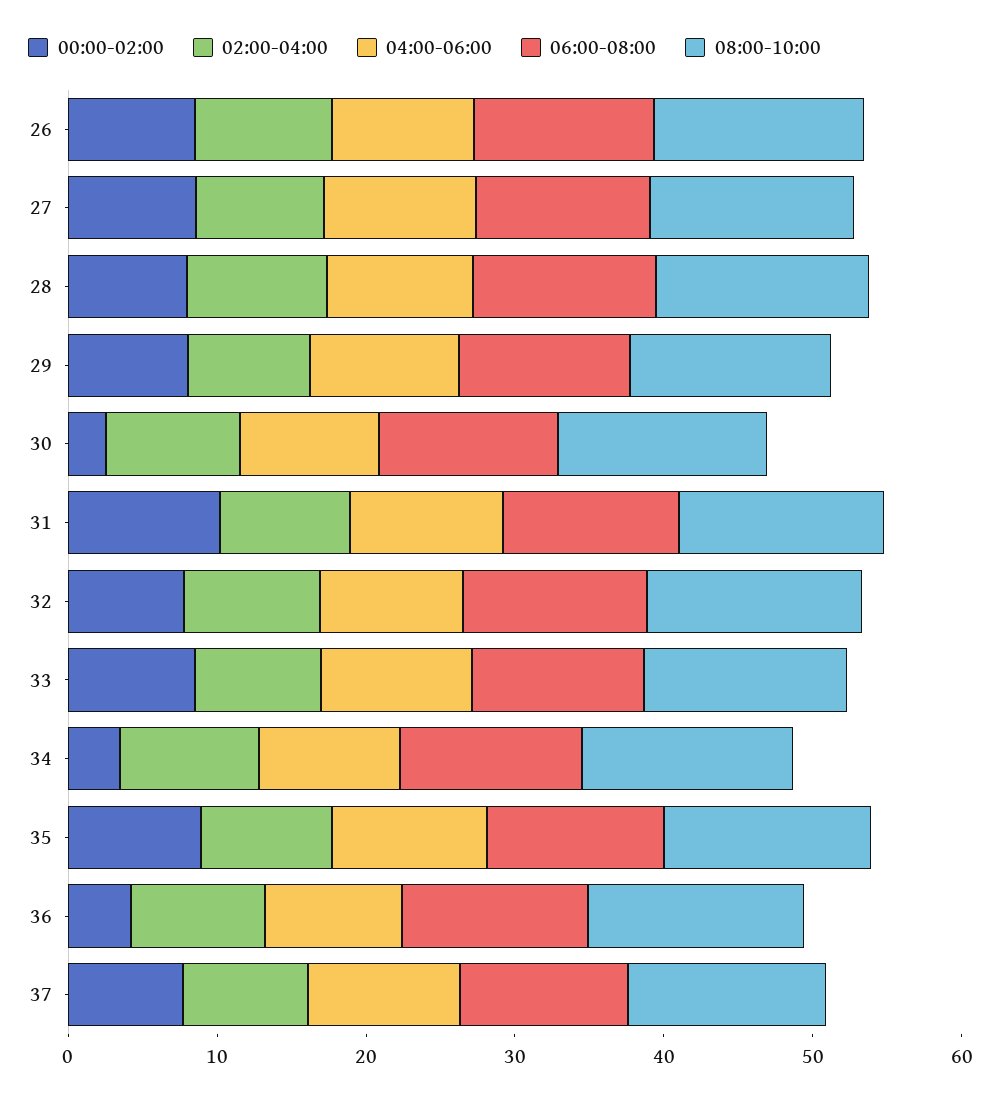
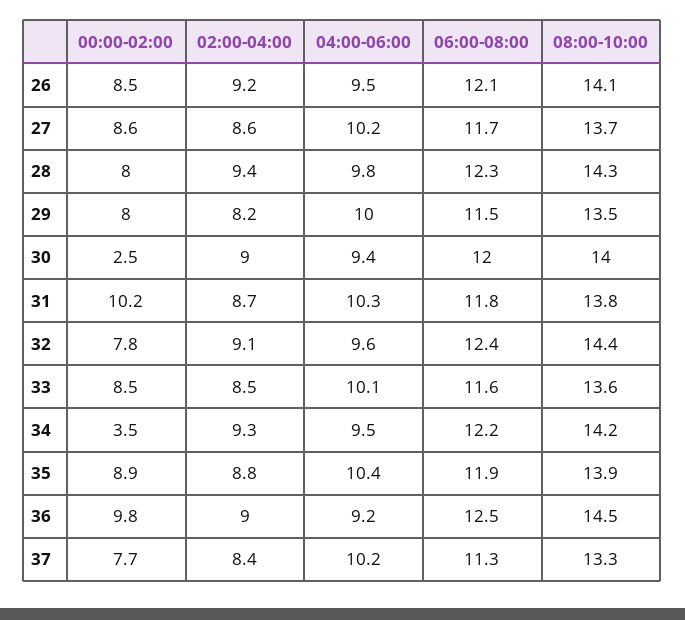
  {
    "00:00-02:00": {
      "26": 8.5,
      "27": 8.6,
      "28": 8,
      "29": 8,
      "30": 2.5,
      "31": 10.2,
      "32": 7.8,
      "33": 8.5,
      "34": 3.5,
      "35": 8.9,
-     "36": 4,
+     "36": 9.8,
      "37": 7.7
    },
    "02:00-04:00": {
      "26": 9.2,
      "27": 8.6,
      "28": 9.4,
      "29": 8.2,
      "30": 9,
      "31": 8.7,
      "32": 9.1,
      "33": 8.5,
      "34": 9.3,
      "35": 8.8,
      "36": 9,
      "37": 8.4
    },
    "04:00-06:00": {
      "26": 9.5,
      "27": 10.2,
      "28": 9.8,
      "29": 10,
      "30": 9.4,
      "31": 10.3,
      "32": 9.6,
      "33": 10.1,
      "34": 9.5,
      "35": 10.4,
      "36": 9.2,
      "37": 10.2
    },
    "06:00-08:00": {
      "26": 12.1,
      "27": 11.7,
      "28": 12.3,
      "29": 11.5,
      "30": 12,
      "31": 11.8,
      "32": 12.4,
      "33": 11.6,
      "34": 12.2,
      "35": 11.9,
      "36": 12.5,
      "37": 11.3
    },
    "08:00-10:00": {
      "26": 14.1,
      "27": 13.7,
      "28": 14.3,
      "29": 13.5,
      "30": 14,
      "31": 13.8,
      "32": 14.4,
      "33": 13.6,
      "34": 14.2,
      "35": 13.9,
      "36": 14.5,
      "37": 13.3
    }
  }

